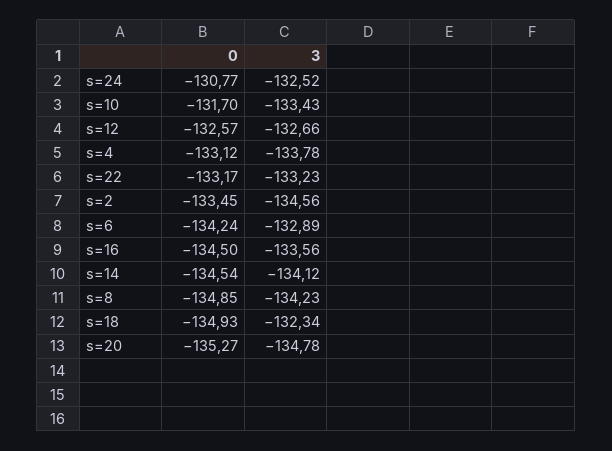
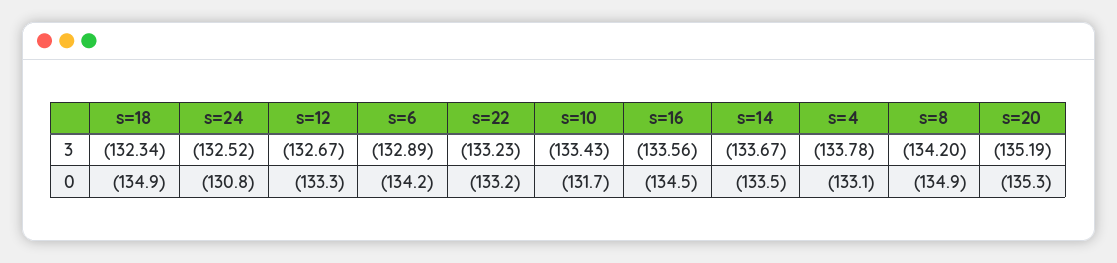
  {
    "0": {
      "s=24": -130.77,
      "s=10": -131.7,
-     "s=12": -132.57,
+     "s=12": -133.3,
      "s=4": -133.12,
      "s=22": -133.17,
-     "s=2": -133.45,
      "s=6": -134.24,
      "s=16": -134.5,
-     "s=14": -134.54,
+     "s=14": -133.5,
      "s=8": -134.85,
      "s=18": -134.93,
      "s=20": -135.27
    },
    "3": {
      "s=24": -132.52,
      "s=10": -133.43,
-     "s=12": -132.66,
+     "s=12": -132.67,
      "s=4": -133.78,
      "s=22": -133.23,
-     "s=2": -134.56,
      "s=6": -132.89,
      "s=16": -133.56,
-     "s=14": -134.12,
+     "s=14": -133.67,
-     "s=8": -134.23,
+     "s=8": -134.2,
      "s=18": -132.34,
-     "s=20": -134.78
+     "s=20": -135.19
    }
  }

